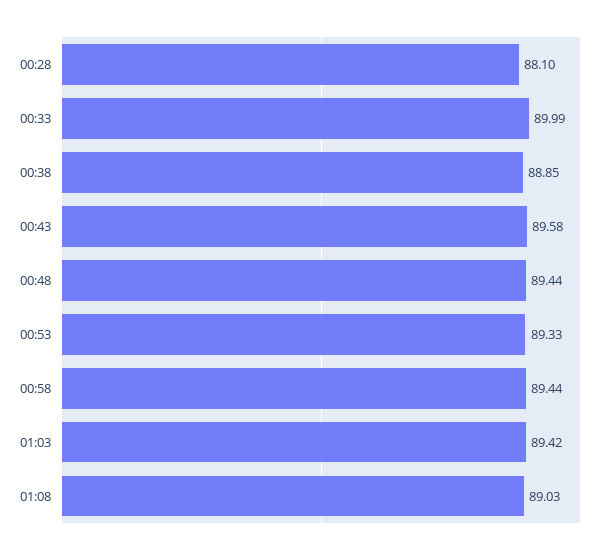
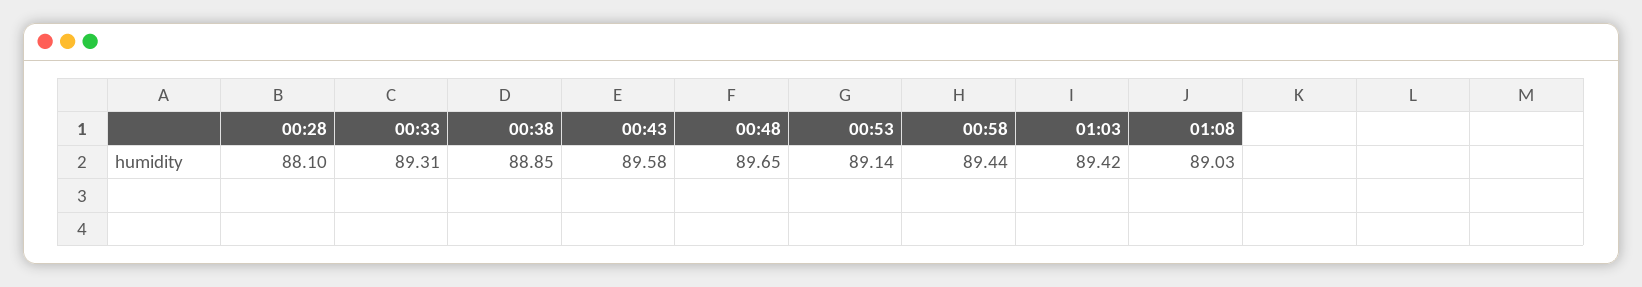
  {
    "00:28": 88.1,
-   "00:33": 89.99,
+   "00:33": 89.31,
    "00:38": 88.85,
    "00:43": 89.58,
-   "00:48": 89.44,
+   "00:48": 89.65,
-   "00:53": 89.33,
+   "00:53": 89.14,
    "00:58": 89.44,
    "01:03": 89.42,
    "01:08": 89.03
  }

